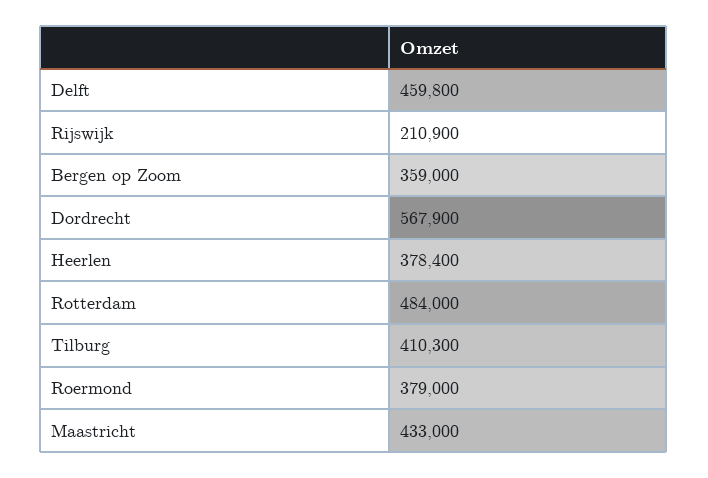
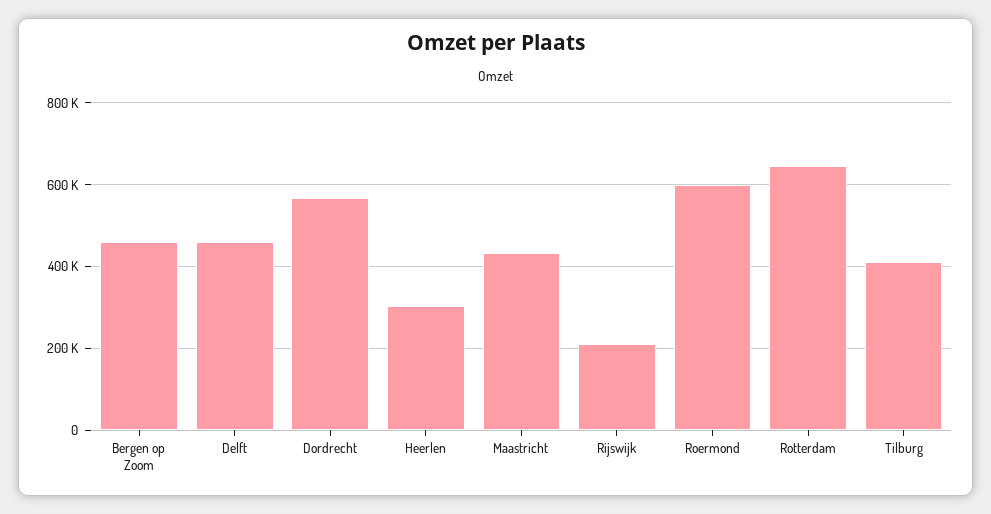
  {
    "Delft": 459800,
    "Rijswijk": 210900,
-   "Bergen op Zoom": 359000,
+   "Bergen op Zoom": 460000,
    "Dordrecht": 567900,
-   "Heerlen": 378400,
+   "Heerlen": 300000,
-   "Rotterdam": 484000,
+   "Rotterdam": 640000,
    "Tilburg": 410300,
-   "Roermond": 379000,
+   "Roermond": 600000,
    "Maastricht": 433000
  }

